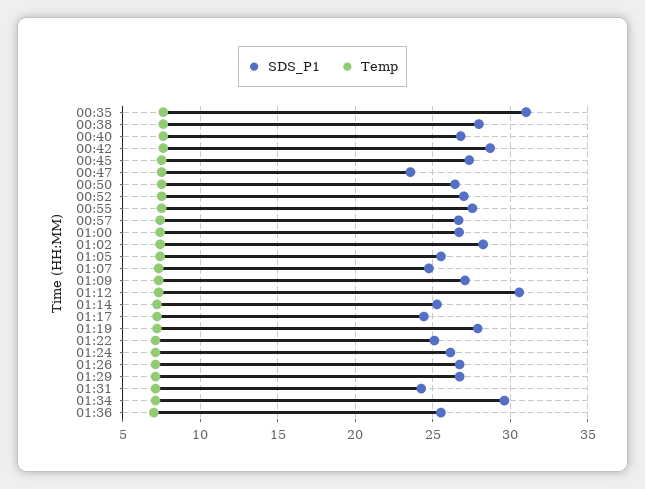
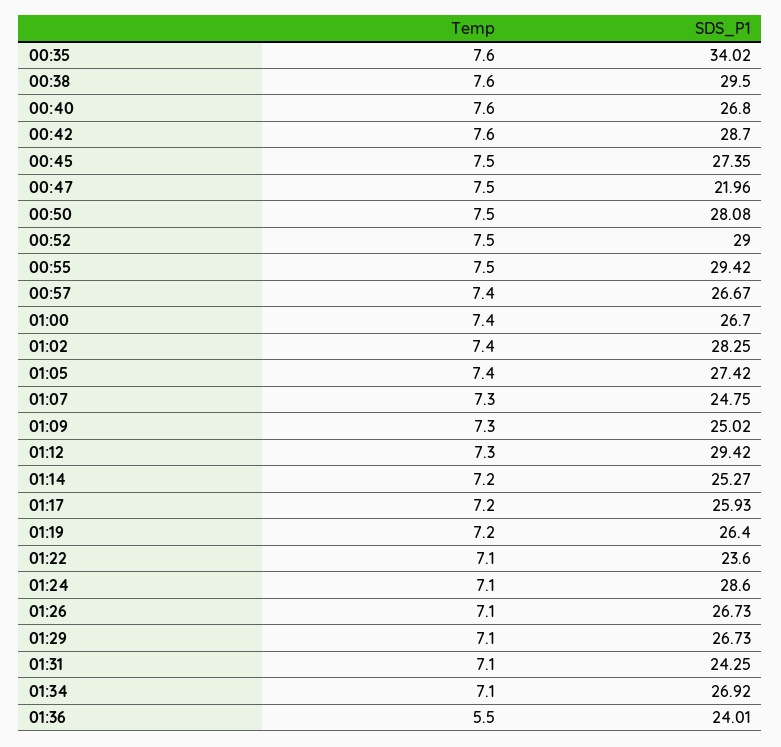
  {
    "SDS_P1": {
-     "00:35": 31,
+     "00:35": 34.02,
-     "00:38": 28,
+     "00:38": 29.5,
      "00:40": 26.8,
      "00:42": 28.7,
      "00:45": 27.35,
-     "00:47": 23.5,
+     "00:47": 21.96,
-     "00:50": 26.5,
+     "00:50": 28.08,
-     "00:52": 27,
+     "00:52": 29,
-     "00:55": 27.5,
+     "00:55": 29.42,
      "00:57": 26.67,
      "01:00": 26.7,
      "01:02": 28.25,
-     "01:05": 25.5,
+     "01:05": 27.42,
      "01:07": 24.75,
-     "01:09": 27,
+     "01:09": 25.02,
-     "01:12": 30.5,
+     "01:12": 29.42,
      "01:14": 25.27,
-     "01:17": 24.5,
+     "01:17": 25.93,
-     "01:19": 28,
+     "01:19": 26.4,
-     "01:22": 25,
+     "01:22": 23.6,
-     "01:24": 26,
+     "01:24": 28.6,
      "01:26": 26.73,
      "01:29": 26.73,
      "01:31": 24.25,
-     "01:34": 29.5,
+     "01:34": 26.92,
-     "01:36": 25.5
+     "01:36": 24.01
    },
    "Temp": {
      "00:35": 7.6,
      "00:38": 7.6,
      "00:40": 7.6,
      "00:42": 7.6,
      "00:45": 7.5,
      "00:47": 7.5,
      "00:50": 7.5,
      "00:52": 7.5,
      "00:55": 7.5,
      "00:57": 7.4,
      "01:00": 7.4,
      "01:02": 7.4,
      "01:05": 7.4,
      "01:07": 7.3,
      "01:09": 7.3,
      "01:12": 7.3,
      "01:14": 7.2,
      "01:17": 7.2,
      "01:19": 7.2,
      "01:22": 7.1,
      "01:24": 7.1,
      "01:26": 7.1,
      "01:29": 7.1,
      "01:31": 7.1,
      "01:34": 7.1,
-     "01:36": 7
+     "01:36": 5.5
    }
  }

